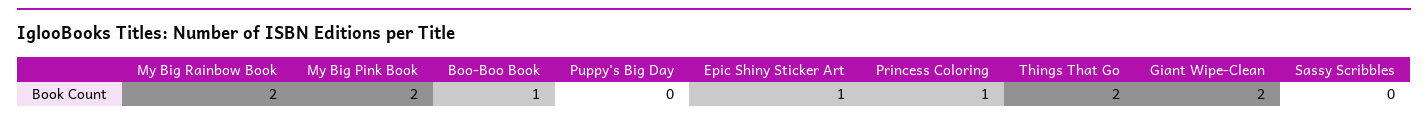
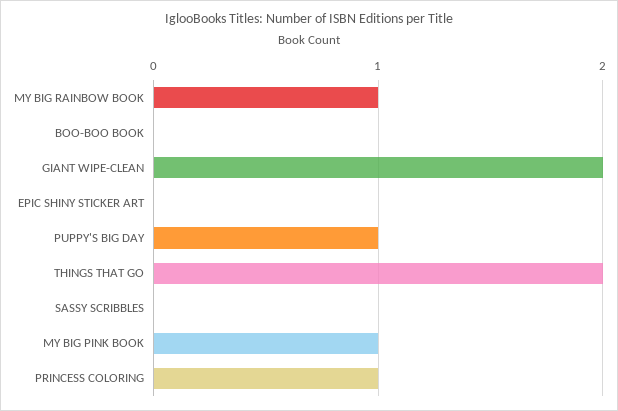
  {
-   "My Big Rainbow Book": 2,
+   "My Big Rainbow Book": 1,
-   "My Big Pink Book": 2,
+   "My Big Pink Book": 1,
-   "Boo-Boo Book": 1,
+   "Boo-Boo Book": 0,
-   "Puppy's Big Day": 0,
+   "Puppy's Big Day": 1,
-   "Epic Shiny Sticker Art": 1,
+   "Epic Shiny Sticker Art": 0,
    "Princess Coloring": 1,
    "Things That Go": 2,
    "Giant Wipe-Clean": 2,
    "Sassy Scribbles": 0
  }

